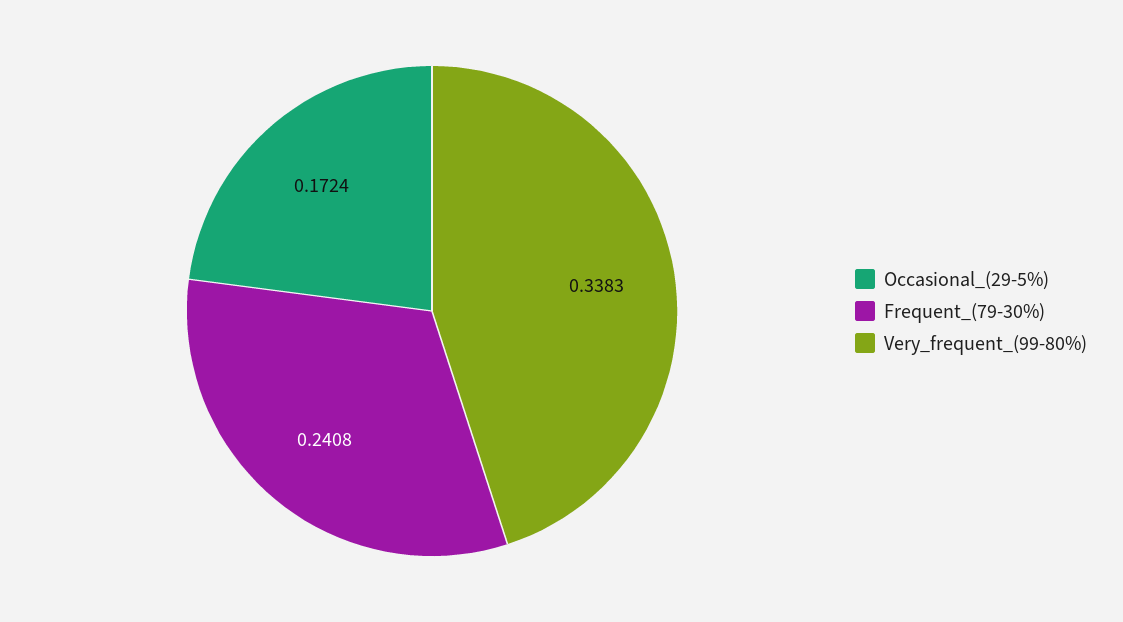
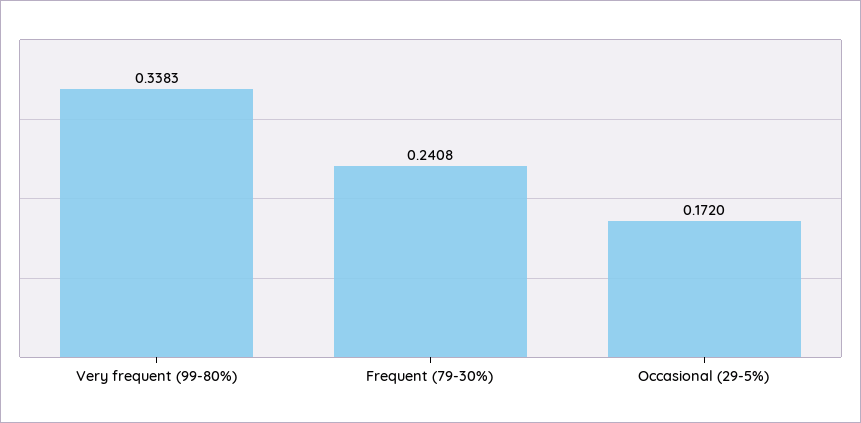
  {
-   "Occasional_(29-5%)": 0.1724,
+   "Occasional_(29-5%)": 0.172,
    "Frequent_(79-30%)": 0.2408,
    "Very_frequent_(99-80%)": 0.3383
  }

